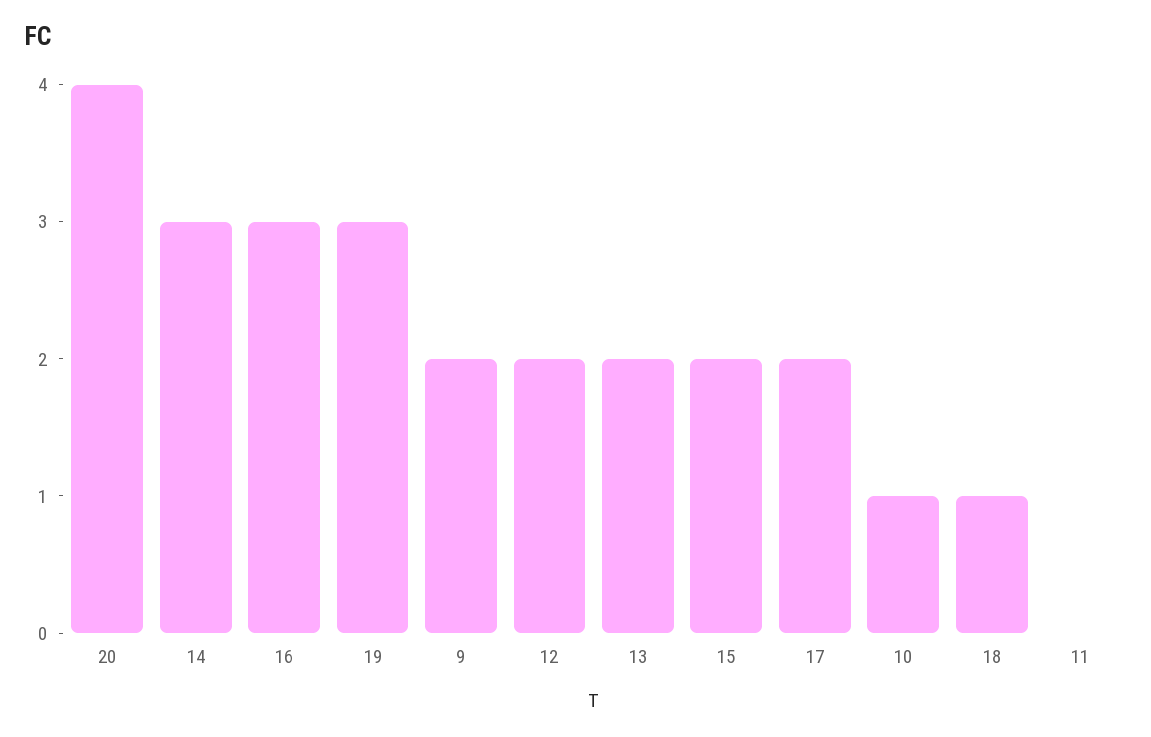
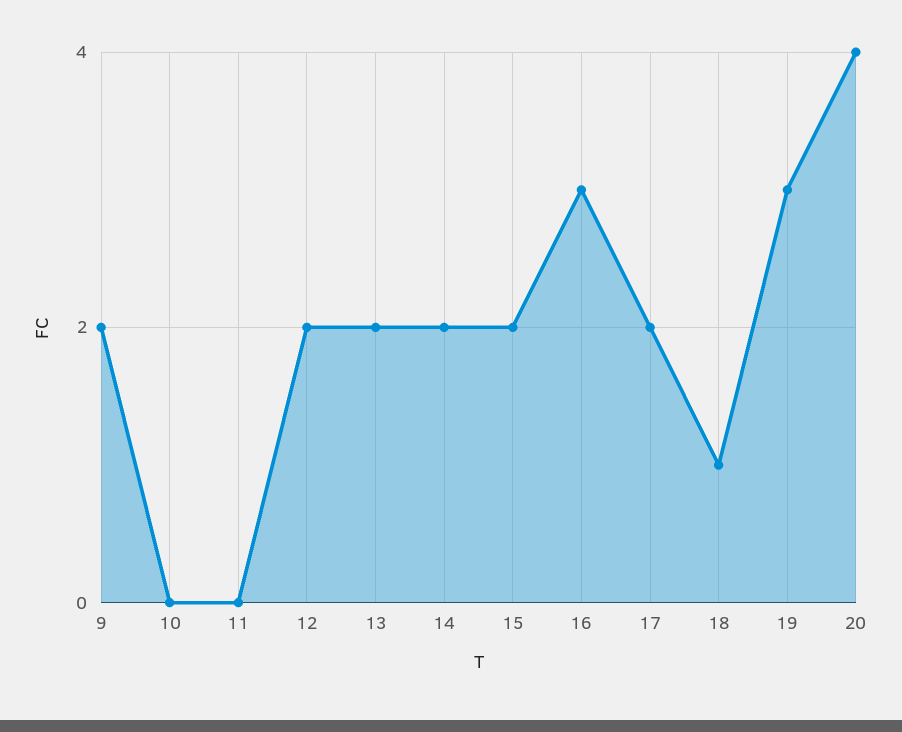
  {
    "20": 4,
-   "14": 3,
+   "14": 2,
    "16": 3,
    "19": 3,
    "9": 2,
    "12": 2,
    "13": 2,
    "15": 2,
    "17": 2,
-   "10": 1,
+   "10": 0,
    "18": 1,
    "11": 0
  }

